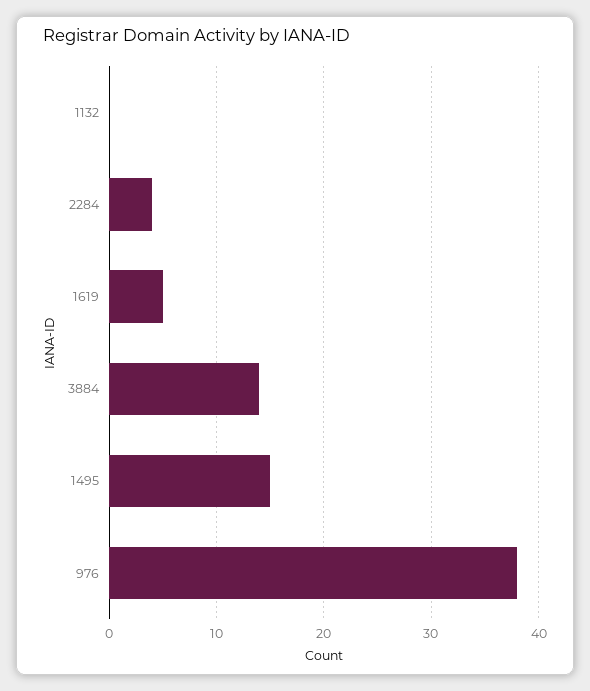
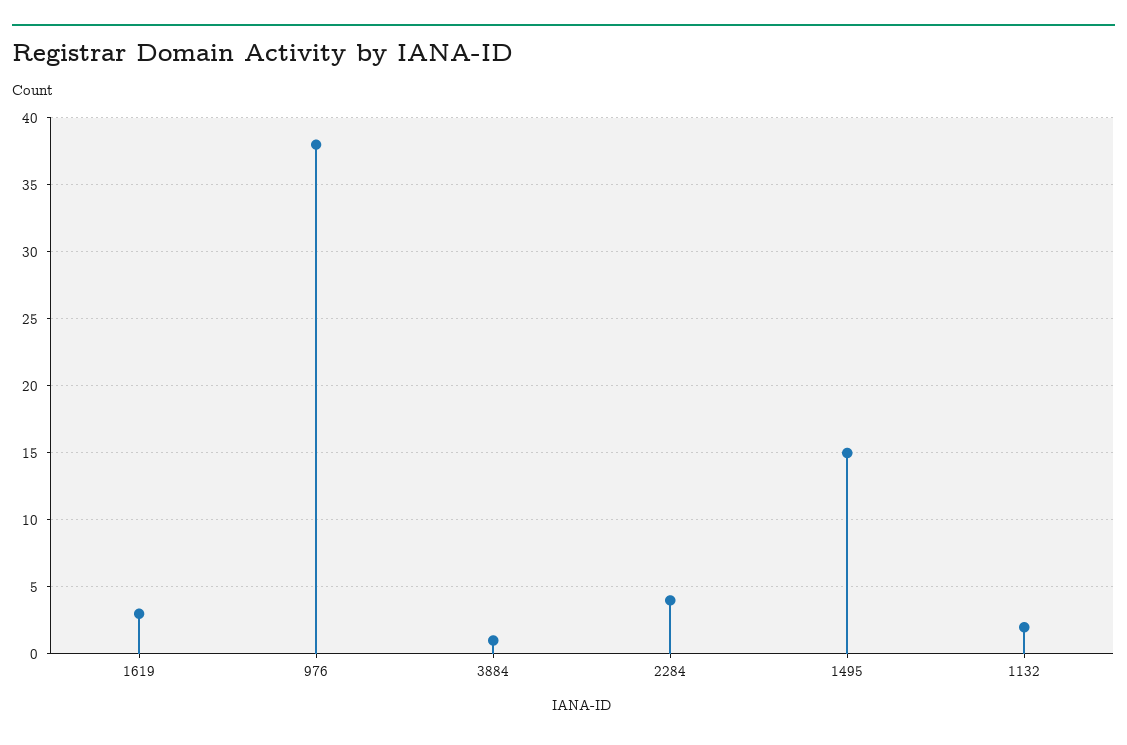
  {
-   "1132": 0,
+   "1132": 2,
    "2284": 4,
-   "1619": 5,
+   "1619": 3,
-   "3884": 14,
+   "3884": 1,
    "1495": 15,
    "976": 38
  }

